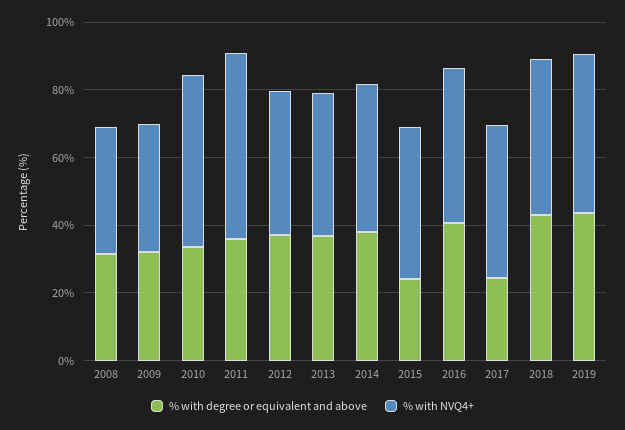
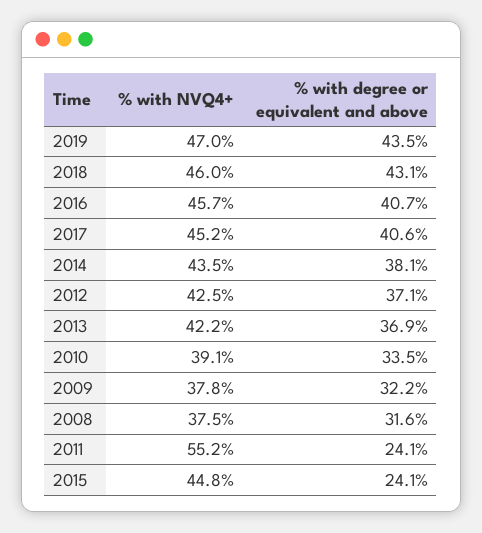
  {
    "% with degree or equivalent and above": {
      "2008": 31.6,
      "2009": 32.2,
      "2010": 33.5,
-     "2011": 35,
+     "2011": 24.1,
      "2012": 37.1,
      "2013": 36.9,
      "2014": 38.1,
      "2015": 24.1,
      "2016": 40.7,
-     "2017": 25,
+     "2017": 40.6,
      "2018": 43.1,
      "2019": 43.5
    },
    "% with NVQ4+": {
      "2008": 37.5,
      "2009": 37.8,
-     "2010": 50,
+     "2010": 39.1,
      "2011": 55.2,
      "2012": 42.5,
      "2013": 42.2,
      "2014": 43.5,
      "2015": 44.8,
      "2016": 45.7,
      "2017": 45.2,
      "2018": 46,
      "2019": 47
    }
  }

